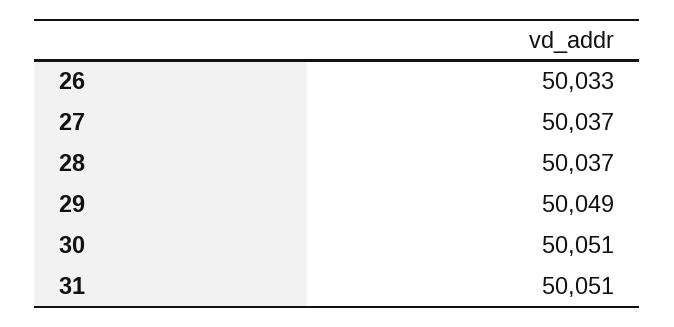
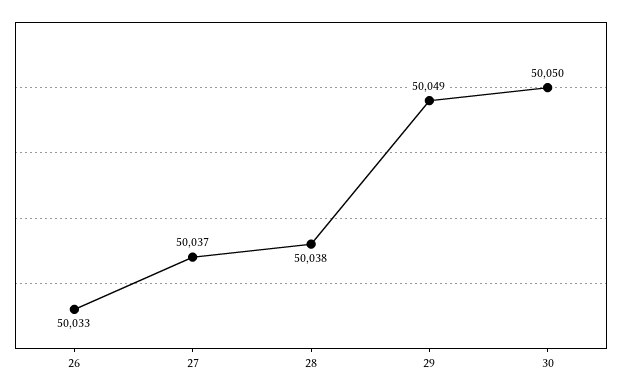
  {
    "26": 50033,
    "27": 50037,
-   "28": 50037,
+   "28": 50038,
    "29": 50049,
-   "30": 50051,
+   "30": 50050
-   "31": 50051
  }

